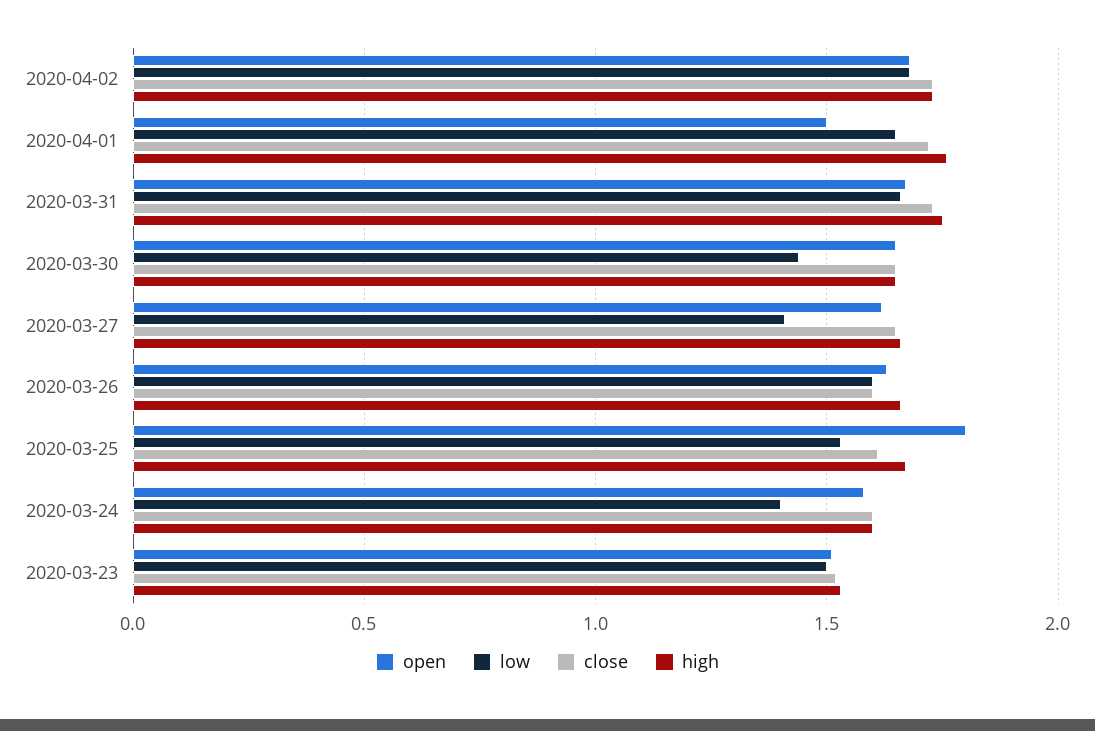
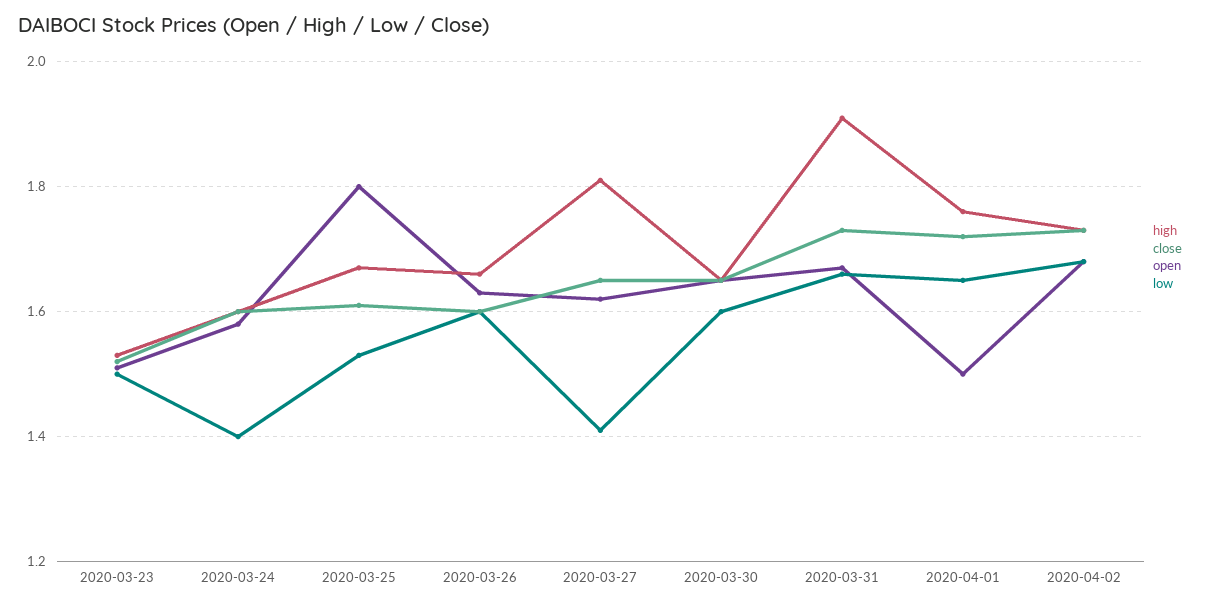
  {
    "open": {
      "2020-04-02": 1.7,
      "2020-04-01": 1.5,
      "2020-03-31": 1.65,
      "2020-03-30": 1.65,
      "2020-03-27": 1.6,
      "2020-03-26": 1.65,
      "2020-03-25": 1.8,
      "2020-03-24": 1.6,
      "2020-03-23": 1.5
    },
    "low": {
      "2020-04-02": 1.7,
      "2020-04-01": 1.65,
      "2020-03-31": 1.65,
-     "2020-03-30": 1.45,
+     "2020-03-30": 1.6,
      "2020-03-27": 1.4,
      "2020-03-26": 1.6,
      "2020-03-25": 1.55,
      "2020-03-24": 1.4,
      "2020-03-23": 1.5
    },
    "close": {
      "2020-04-02": 1.75,
      "2020-04-01": 1.7,
      "2020-03-31": 1.75,
      "2020-03-30": 1.65,
      "2020-03-27": 1.65,
      "2020-03-26": 1.6,
      "2020-03-25": 1.6,
      "2020-03-24": 1.6,
      "2020-03-23": 1.5
    },
    "high": {
      "2020-04-02": 1.75,
      "2020-04-01": 1.75,
-     "2020-03-31": 1.75,
+     "2020-03-31": 1.9,
      "2020-03-30": 1.65,
-     "2020-03-27": 1.65,
+     "2020-03-27": 1.8,
      "2020-03-26": 1.65,
      "2020-03-25": 1.65,
      "2020-03-24": 1.6,
      "2020-03-23": 1.55
    }
  }

